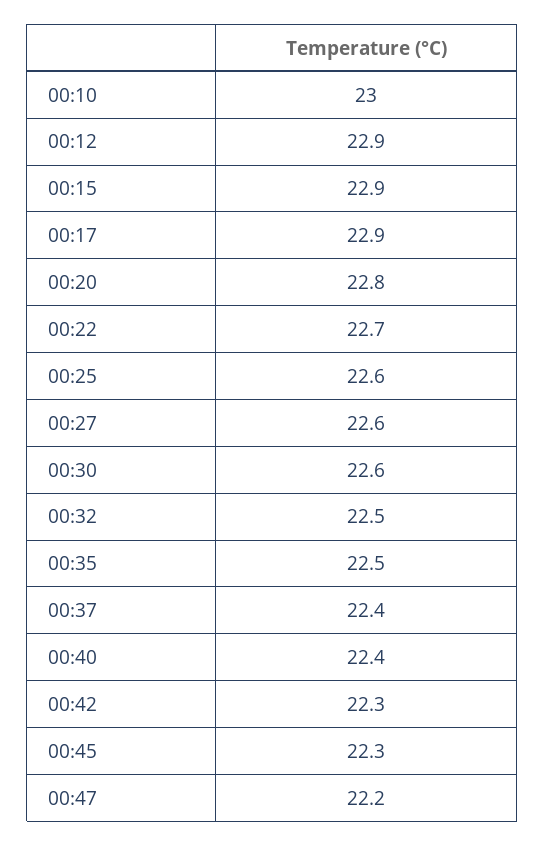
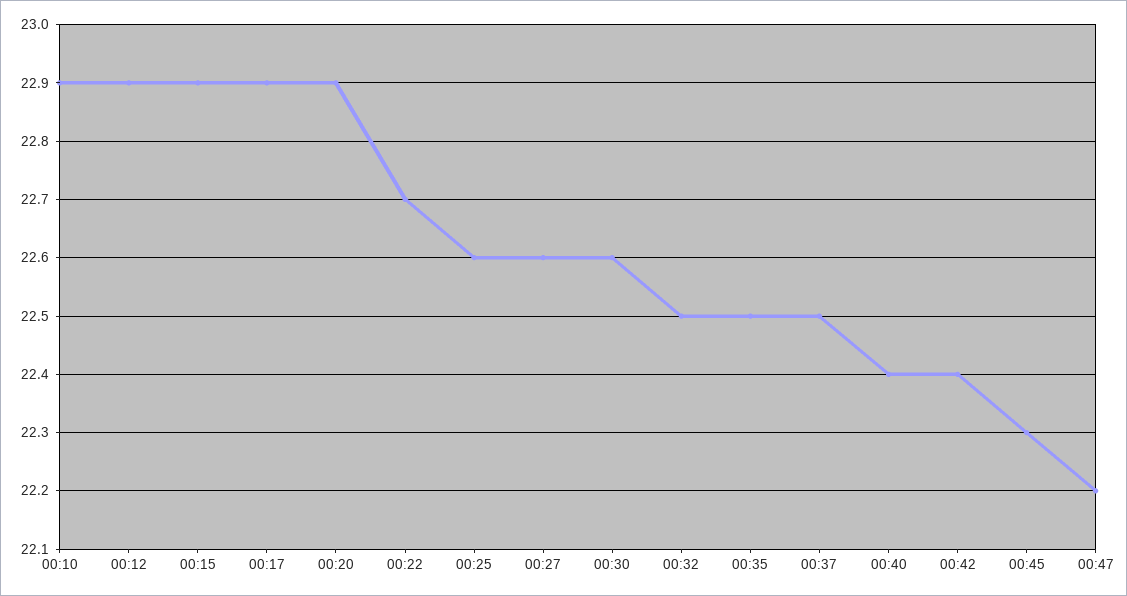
  {
-   "00:10": 23,
+   "00:10": 22.9,
    "00:12": 22.9,
    "00:15": 22.9,
    "00:17": 22.9,
-   "00:20": 22.8,
+   "00:20": 22.9,
    "00:22": 22.7,
    "00:25": 22.6,
    "00:27": 22.6,
    "00:30": 22.6,
    "00:32": 22.5,
    "00:35": 22.5,
-   "00:37": 22.4,
+   "00:37": 22.5,
    "00:40": 22.4,
-   "00:42": 22.3,
+   "00:42": 22.4,
    "00:45": 22.3,
    "00:47": 22.2
  }

